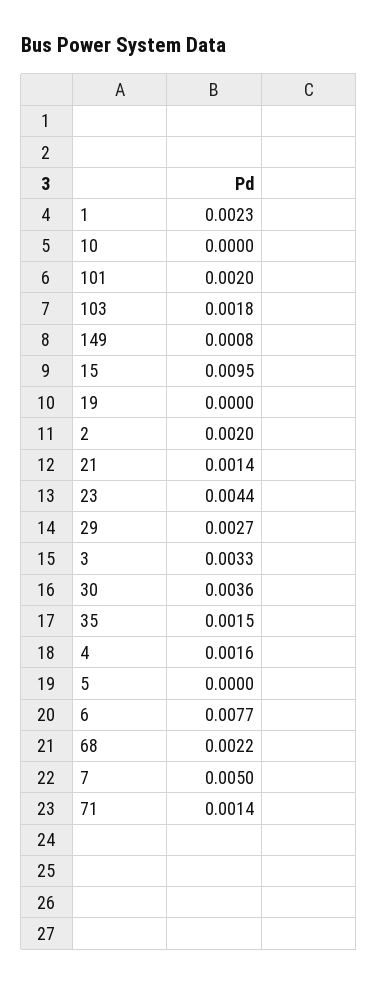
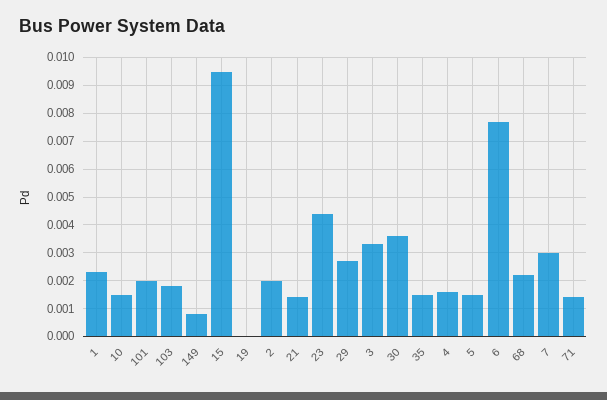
  {
    "1": 0.0023,
-   "10": 0,
+   "10": 0.0015,
    "101": 0.002,
    "103": 0.0018,
    "149": 0.0008,
    "15": 0.0095,
    "19": 0,
    "2": 0.002,
    "21": 0.0014,
    "23": 0.0044,
    "29": 0.0027,
    "3": 0.0033,
    "30": 0.0036,
    "35": 0.0015,
    "4": 0.0016,
-   "5": 0,
+   "5": 0.0015,
    "6": 0.0077,
    "68": 0.0022,
-   "7": 0.005,
+   "7": 0.003,
    "71": 0.0014
  }

